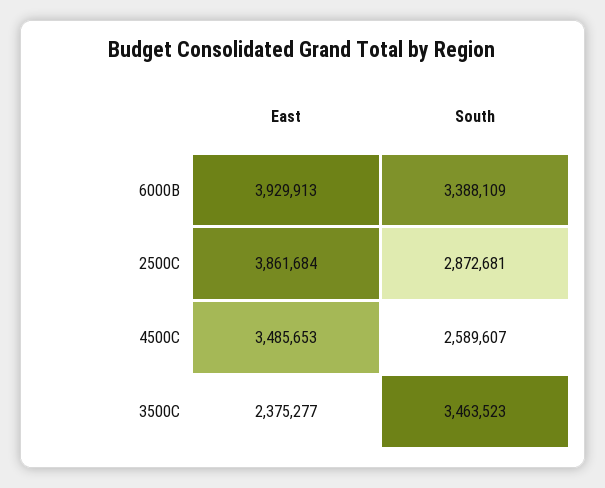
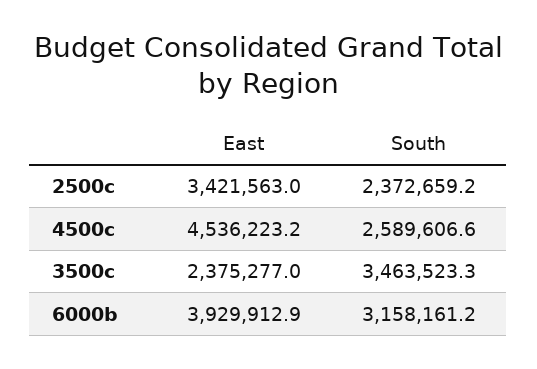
  {
    "East": {
      "6000B": 3929912.9,
-     "2500C": 3861684,
+     "2500C": 3421563,
-     "4500C": 3485653,
+     "4500C": 4536223.2,
      "3500C": 2375277
    },
    "South": {
-     "6000B": 3388109,
+     "6000B": 3158161.2,
-     "2500C": 2872681,
+     "2500C": 2372659.2,
      "4500C": 2589606.6,
      "3500C": 3463523.3
    }
  }

